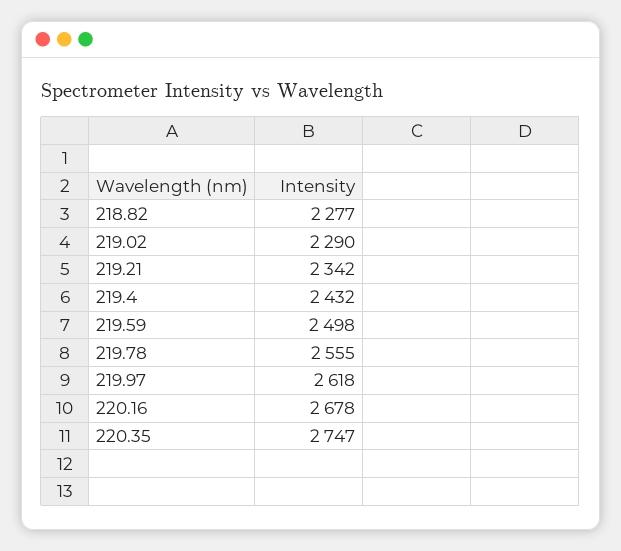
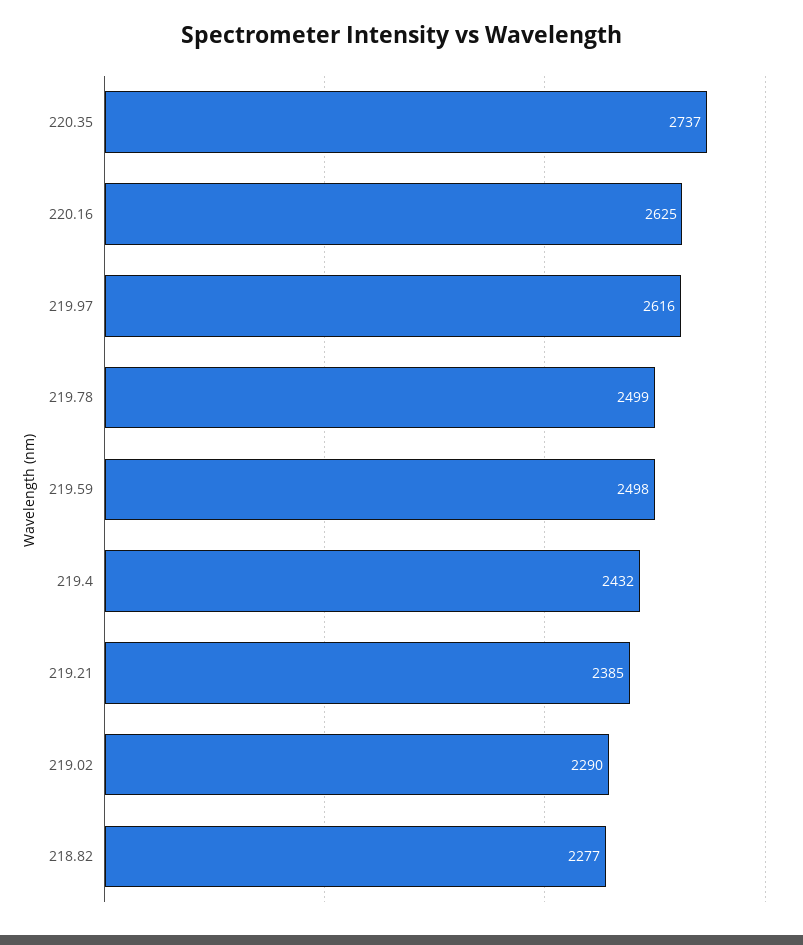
  {
    "218.82": 2277,
    "219.02": 2290,
-   "219.21": 2342,
+   "219.21": 2385,
    "219.4": 2432,
    "219.59": 2498,
-   "219.78": 2555,
+   "219.78": 2499,
-   "219.97": 2618,
+   "219.97": 2616,
-   "220.16": 2678,
+   "220.16": 2625,
-   "220.35": 2747
+   "220.35": 2737
  }

